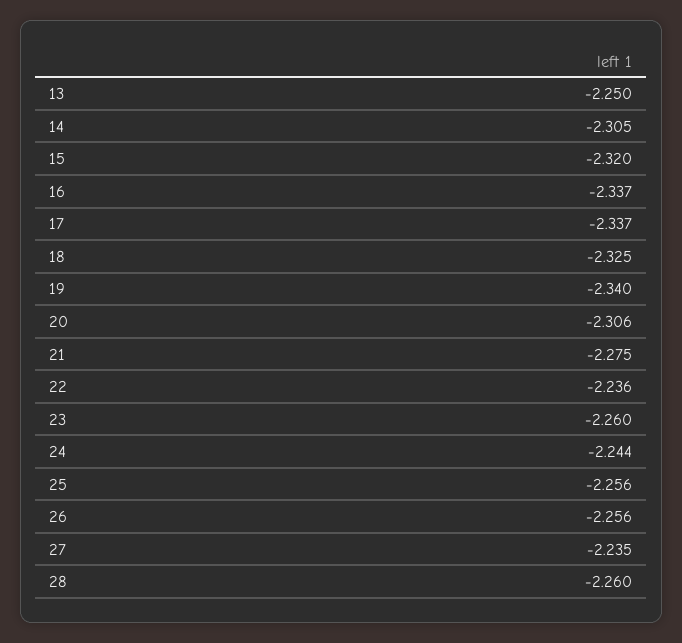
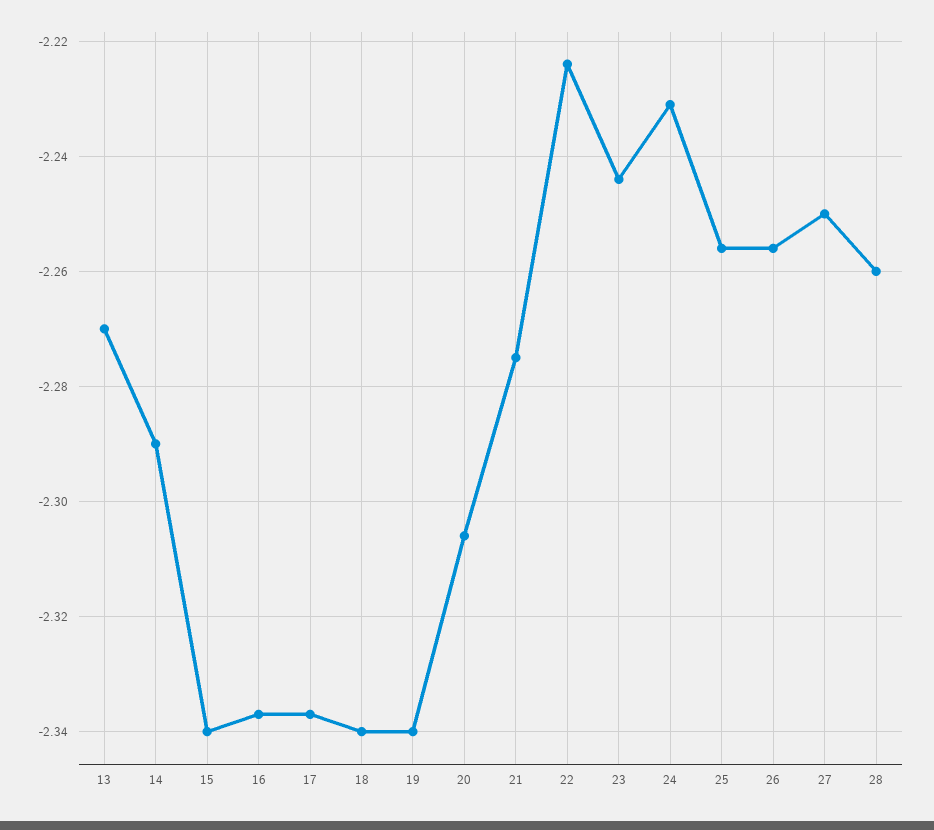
  {
-   "13": -2.25,
+   "13": -2.27,
-   "14": -2.305,
+   "14": -2.29,
-   "15": -2.32,
+   "15": -2.34,
    "16": -2.337,
    "17": -2.337,
-   "18": -2.325,
+   "18": -2.34,
    "19": -2.34,
    "20": -2.306,
    "21": -2.275,
-   "22": -2.236,
+   "22": -2.225,
-   "23": -2.26,
+   "23": -2.245,
-   "24": -2.244,
+   "24": -2.23,
    "25": -2.256,
    "26": -2.256,
-   "27": -2.235,
+   "27": -2.25,
    "28": -2.26
  }

